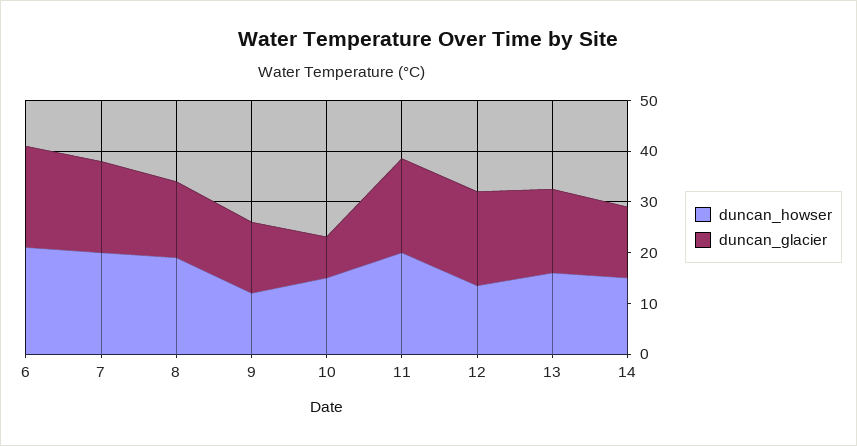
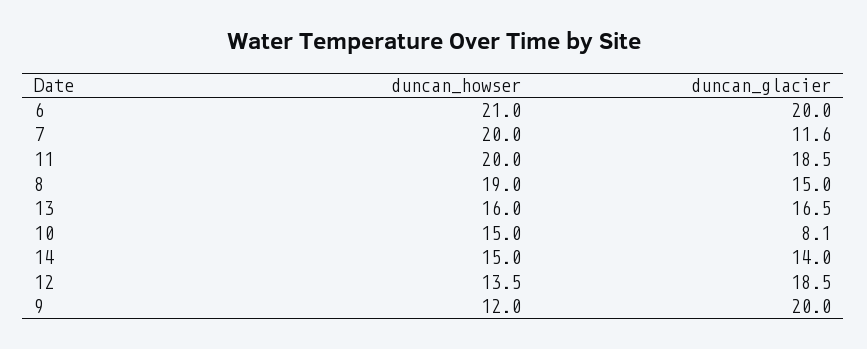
  {
    "duncan_howser": {
      "6": 21,
      "7": 20,
      "8": 19,
      "9": 12,
      "10": 15,
      "11": 20,
      "12": 13.5,
      "13": 16,
      "14": 15
    },
    "duncan_glacier": {
      "6": 20,
-     "7": 18,
+     "7": 11.6,
      "8": 15,
-     "9": 14,
+     "9": 20,
      "10": 8.1,
      "11": 18.5,
      "12": 18.5,
      "13": 16.5,
      "14": 14
    }
  }

